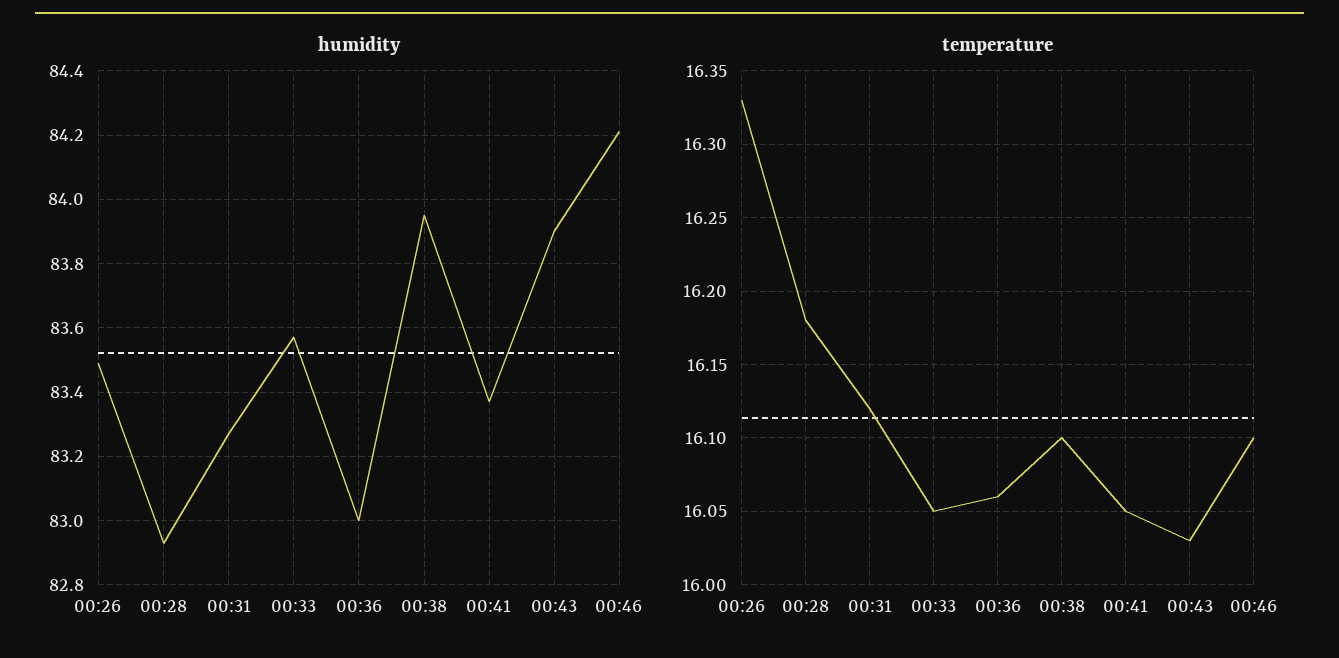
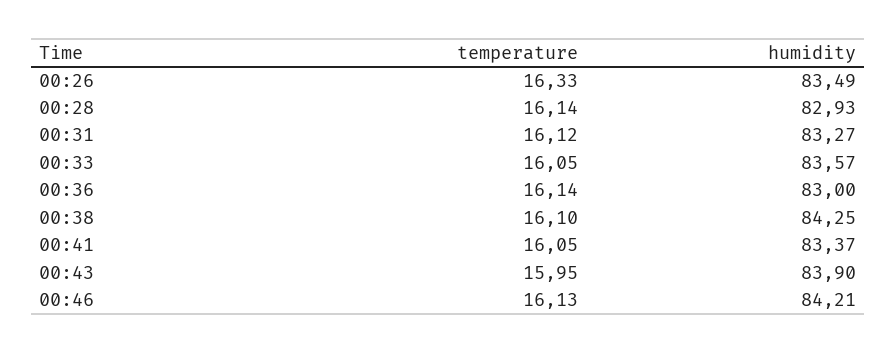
  {
    "humidity": {
      "00:26": 83.49,
      "00:28": 82.93,
      "00:31": 83.27,
      "00:33": 83.57,
      "00:36": 83,
-     "00:38": 83.95,
+     "00:38": 84.25,
      "00:41": 83.37,
      "00:43": 83.9,
      "00:46": 84.21
    },
    "temperature": {
      "00:26": 16.33,
-     "00:28": 16.18,
+     "00:28": 16.14,
      "00:31": 16.12,
      "00:33": 16.05,
-     "00:36": 16.06,
+     "00:36": 16.14,
      "00:38": 16.1,
      "00:41": 16.05,
-     "00:43": 16.03,
+     "00:43": 15.95,
-     "00:46": 16.1
+     "00:46": 16.13
    }
  }

